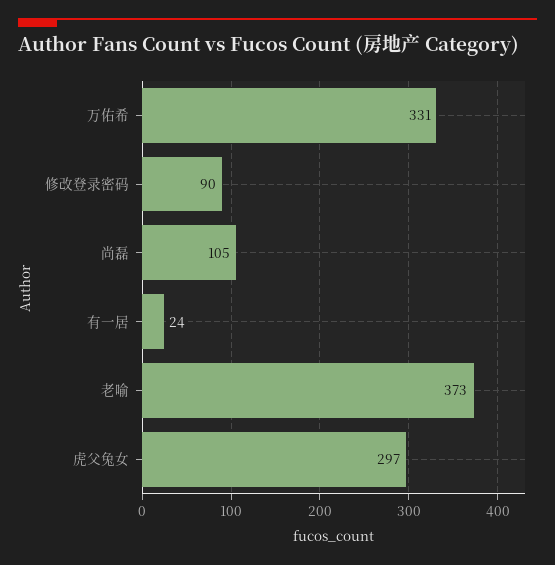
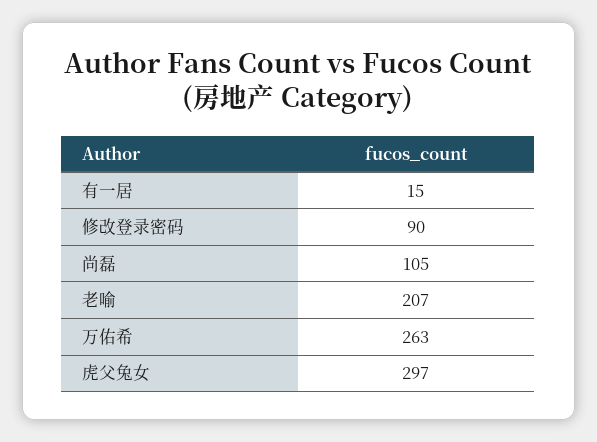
  {
-   "万佑希": 331,
+   "万佑希": 263,
    "修改登录密码": 90,
    "尚磊": 105,
-   "有一居": 24,
+   "有一居": 15,
-   "老喻": 373,
+   "老喻": 207,
    "虎父兔女": 297
  }

